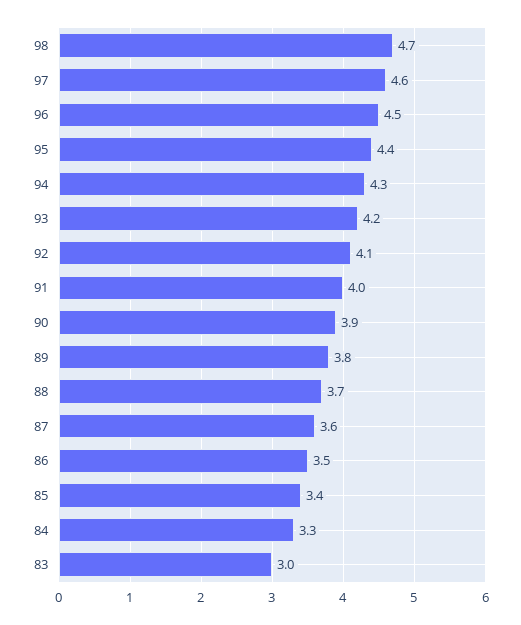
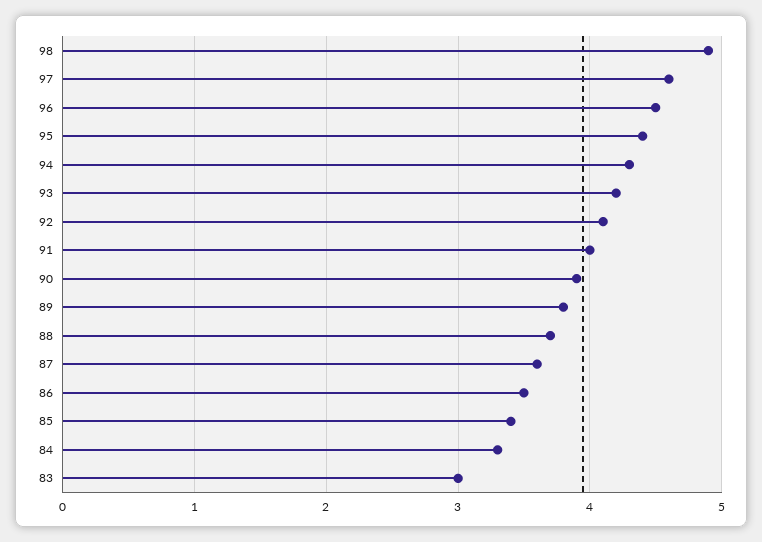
  {
-   "98": 4.7,
+   "98": 4.9,
    "97": 4.6,
    "96": 4.5,
    "95": 4.4,
    "94": 4.3,
    "93": 4.2,
    "92": 4.1,
    "91": 4,
    "90": 3.9,
    "89": 3.8,
    "88": 3.7,
    "87": 3.6,
    "86": 3.5,
    "85": 3.4,
    "84": 3.3,
    "83": 3
  }

